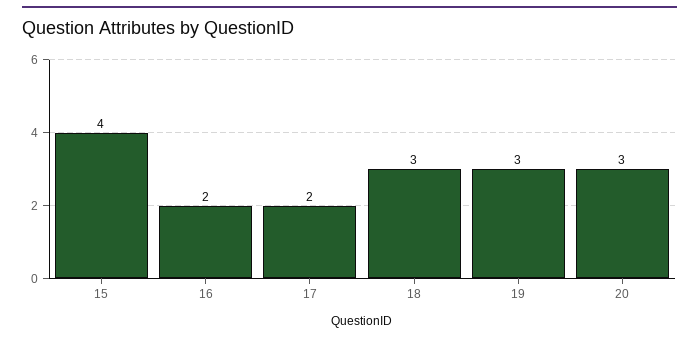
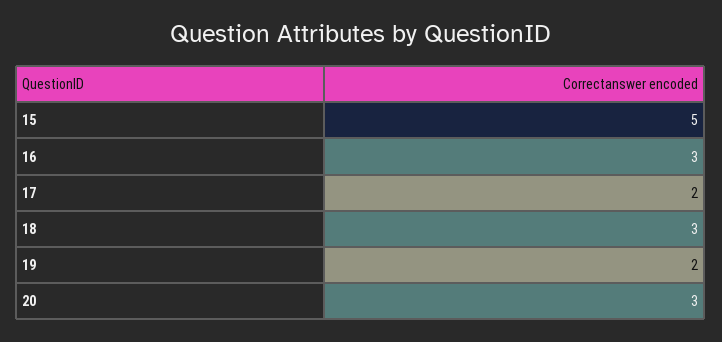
  {
-   "15": 4,
+   "15": 5,
-   "16": 2,
+   "16": 3,
    "17": 2,
    "18": 3,
-   "19": 3,
+   "19": 2,
    "20": 3
  }

